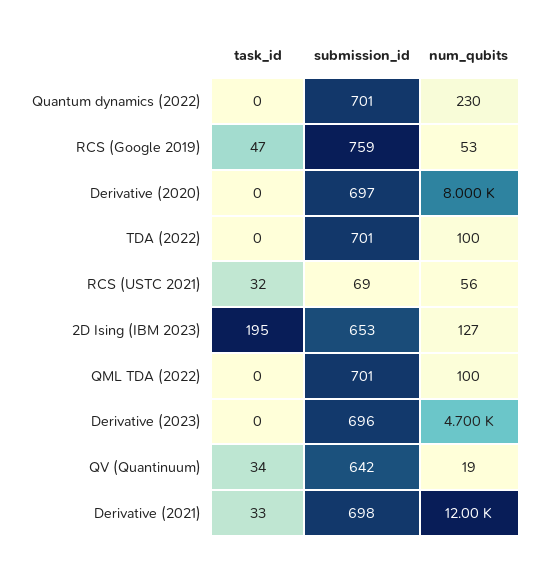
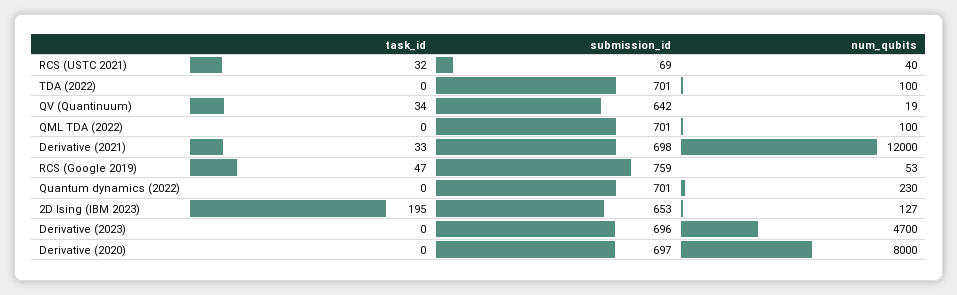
  {
    "task_id": {
      "Quantum dynamics (2022)": 0,
      "RCS (Google 2019)": 47,
      "Derivative (2020)": 0,
      "TDA (2022)": 0,
      "RCS (USTC 2021)": 32,
      "2D Ising (IBM 2023)": 195,
      "QML TDA (2022)": 0,
      "Derivative (2023)": 0,
      "QV (Quantinuum)": 34,
      "Derivative (2021)": 33
    },
    "submission_id": {
      "Quantum dynamics (2022)": 701,
      "RCS (Google 2019)": 759,
      "Derivative (2020)": 697,
      "TDA (2022)": 701,
      "RCS (USTC 2021)": 69,
      "2D Ising (IBM 2023)": 653,
      "QML TDA (2022)": 701,
      "Derivative (2023)": 696,
      "QV (Quantinuum)": 642,
      "Derivative (2021)": 698
    },
    "num_qubits": {
      "Quantum dynamics (2022)": 230,
      "RCS (Google 2019)": 53,
      "Derivative (2020)": 8000,
      "TDA (2022)": 100,
-     "RCS (USTC 2021)": 56,
+     "RCS (USTC 2021)": 40,
      "2D Ising (IBM 2023)": 127,
      "QML TDA (2022)": 100,
      "Derivative (2023)": 4700,
      "QV (Quantinuum)": 19,
      "Derivative (2021)": 12000
    }
  }

